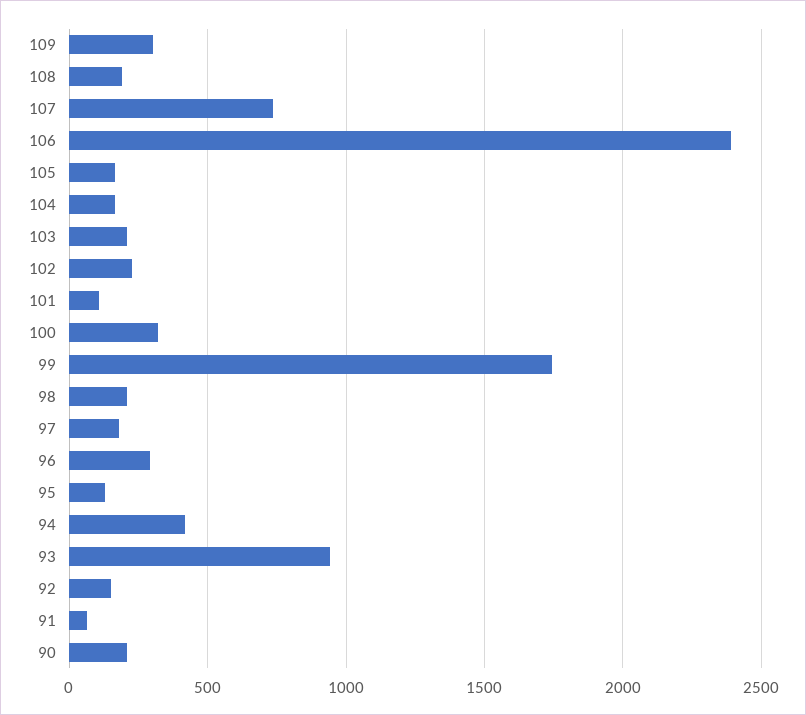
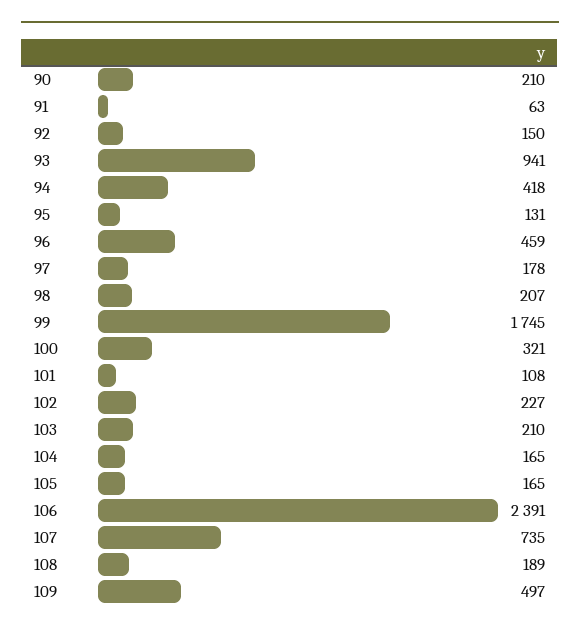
  {
-   "109": 300,
+   "109": 497,
    "108": 189,
    "107": 735,
    "106": 2391,
    "105": 165,
    "104": 165,
    "103": 210,
    "102": 227,
    "101": 108,
    "100": 321,
    "99": 1745,
    "98": 207,
    "97": 178,
-   "96": 300,
+   "96": 459,
    "95": 131,
    "94": 418,
    "93": 941,
    "92": 150,
    "91": 63,
    "90": 210
  }

